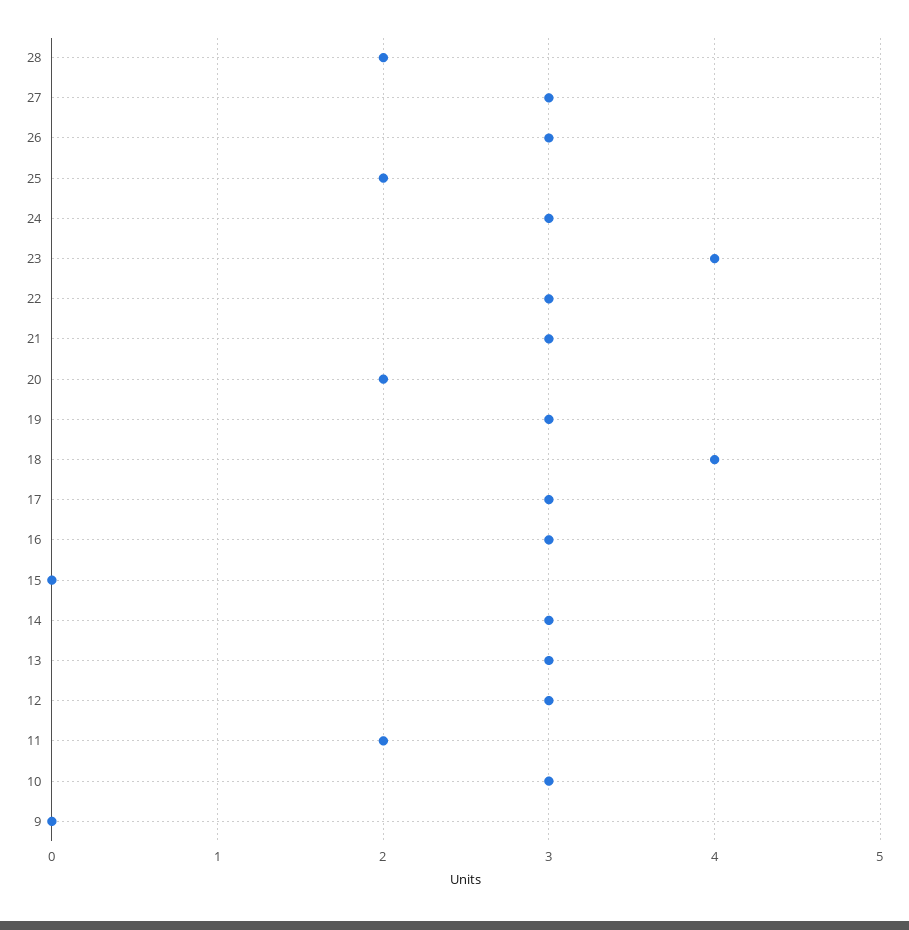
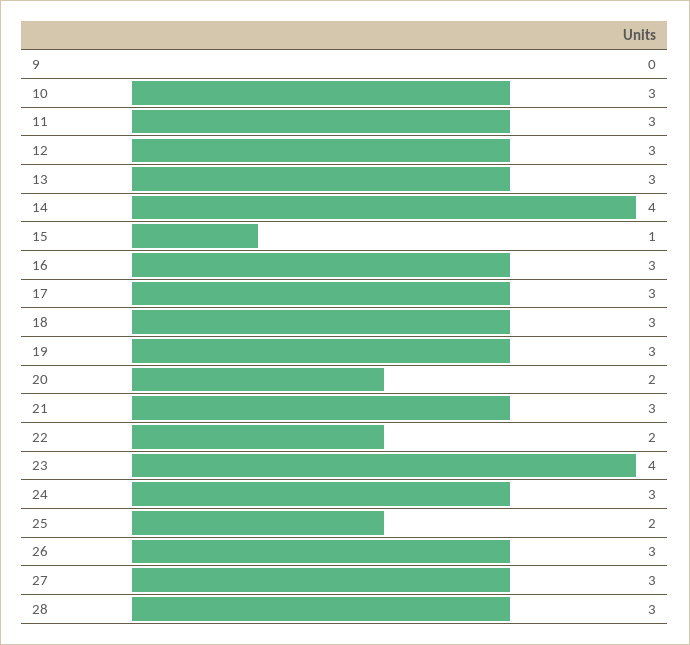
  {
-   "28": 2,
+   "28": 3,
    "27": 3,
    "26": 3,
    "25": 2,
    "24": 3,
    "23": 4,
-   "22": 3,
+   "22": 2,
    "21": 3,
    "20": 2,
    "19": 3,
-   "18": 4,
+   "18": 3,
    "17": 3,
    "16": 3,
-   "15": 0,
+   "15": 1,
-   "14": 3,
+   "14": 4,
    "13": 3,
    "12": 3,
-   "11": 2,
+   "11": 3,
    "10": 3,
    "9": 0
  }

